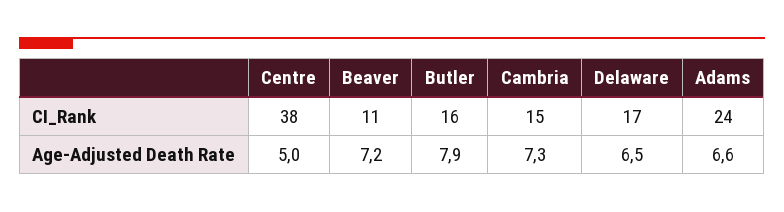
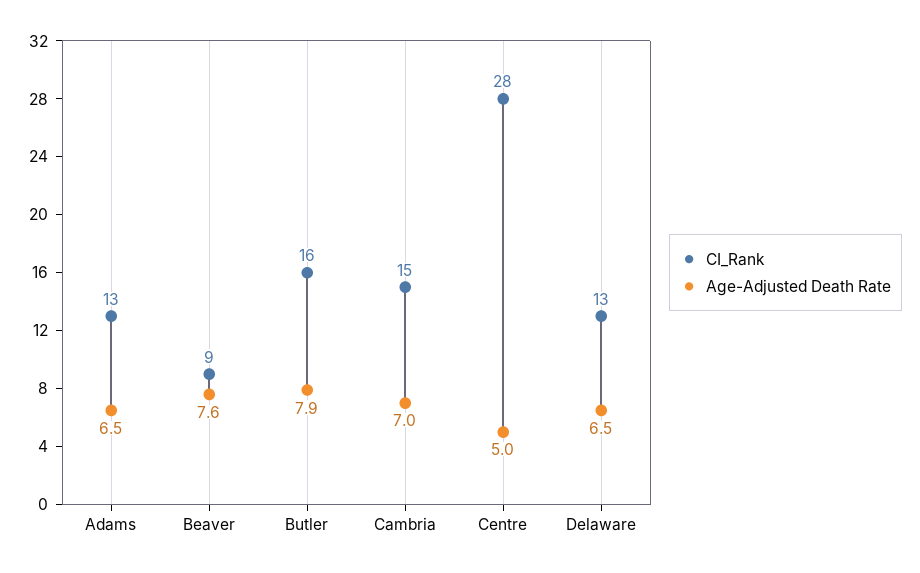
  {
    "CI_Rank": {
-     "Centre": 38,
+     "Centre": 28,
-     "Beaver": 11,
+     "Beaver": 9,
      "Butler": 16,
      "Cambria": 15,
-     "Delaware": 17,
+     "Delaware": 13,
-     "Adams": 24
+     "Adams": 13
    },
    "Age-Adjusted Death Rate": {
      "Centre": 5,
-     "Beaver": 7.2,
+     "Beaver": 7.6,
      "Butler": 7.9,
-     "Cambria": 7.3,
+     "Cambria": 7,
      "Delaware": 6.5,
-     "Adams": 6.6
+     "Adams": 6.5
    }
  }

